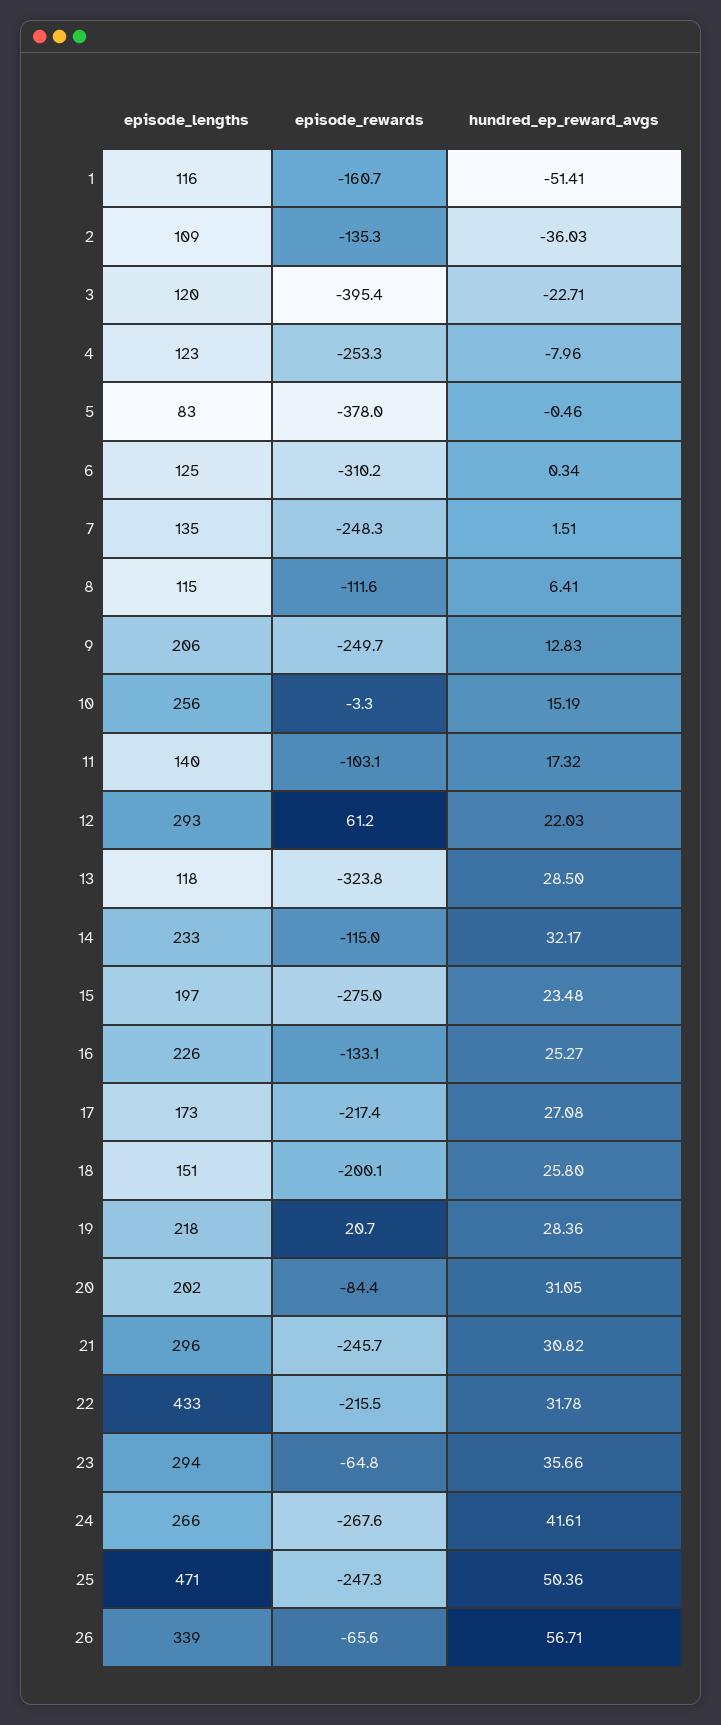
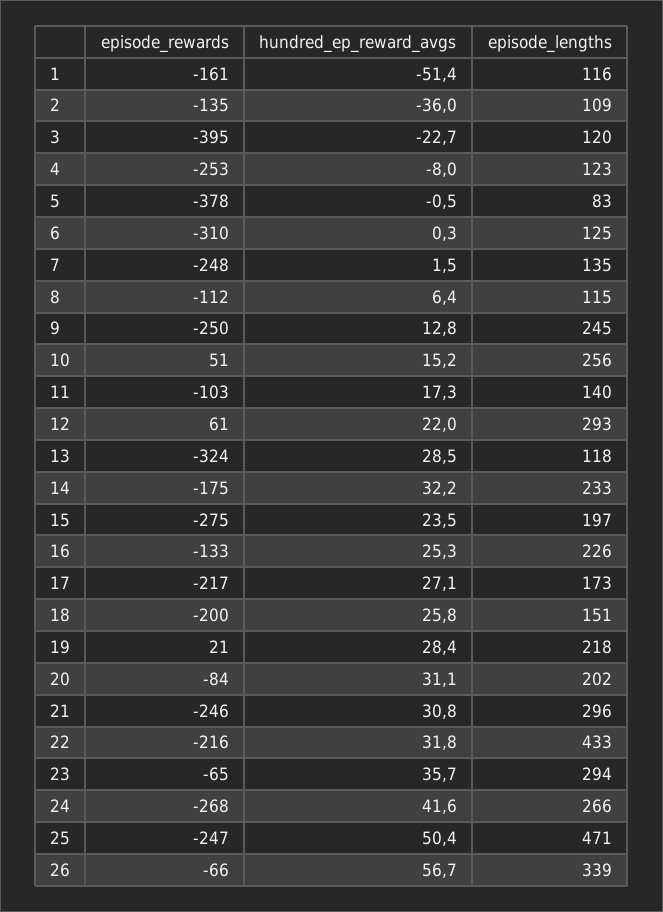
  {
    "episode_lengths": {
      "1": 116,
      "2": 109,
      "3": 120,
      "4": 123,
      "5": 83,
      "6": 125,
      "7": 135,
      "8": 115,
-     "9": 206,
+     "9": 245,
      "10": 256,
      "11": 140,
      "12": 293,
      "13": 118,
      "14": 233,
      "15": 197,
      "16": 226,
      "17": 173,
      "18": 151,
      "19": 218,
      "20": 202,
      "21": 296,
      "22": 433,
      "23": 294,
      "24": 266,
      "25": 471,
      "26": 339
    },
    "episode_rewards": {
      "1": -160.7,
      "2": -135.3,
      "3": -395.4,
      "4": -253.3,
      "5": -378,
      "6": -310.2,
      "7": -248.3,
      "8": -111.6,
      "9": -249.7,
-     "10": -3.3,
+     "10": 51,
      "11": -103.1,
      "12": 61.2,
      "13": -323.8,
-     "14": -115,
+     "14": -175,
      "15": -275,
      "16": -133.1,
      "17": -217.4,
      "18": -200.1,
      "19": 20.7,
      "20": -84.4,
      "21": -245.7,
      "22": -215.5,
      "23": -64.8,
      "24": -267.6,
      "25": -247.3,
      "26": -65.6
    },
    "hundred_ep_reward_avgs": {
      "1": -51.41,
      "2": -36.03,
      "3": -22.71,
      "4": -7.96,
      "5": -0.46,
      "6": 0.34,
      "7": 1.51,
      "8": 6.41,
      "9": 12.83,
      "10": 15.19,
      "11": 17.32,
      "12": 22.03,
      "13": 28.5,
      "14": 32.17,
      "15": 23.48,
      "16": 25.27,
      "17": 27.08,
      "18": 25.8,
      "19": 28.36,
      "20": 31.05,
      "21": 30.82,
      "22": 31.78,
      "23": 35.66,
      "24": 41.61,
      "25": 50.36,
      "26": 56.71
    }
  }

